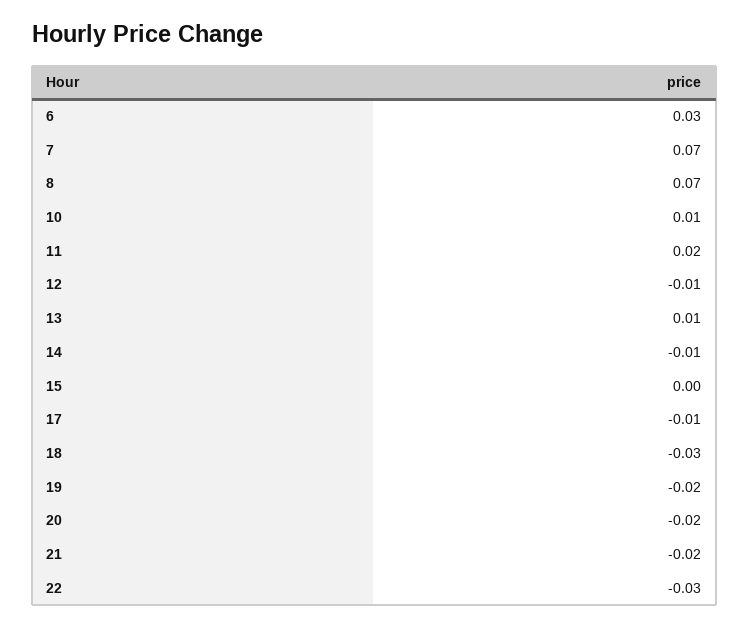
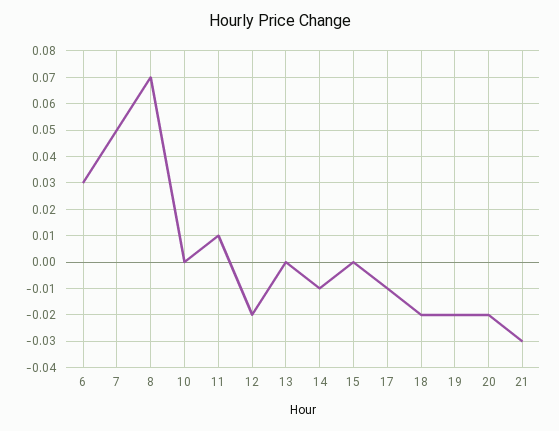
  {
    "6": 0.03,
-   "7": 0.07,
+   "7": 0.05,
    "8": 0.07,
-   "10": 0.01,
+   "10": 0,
-   "11": 0.02,
+   "11": 0.01,
-   "12": -0.01,
+   "12": -0.02,
-   "13": 0.01,
+   "13": 0,
    "14": -0.01,
    "15": 0,
    "17": -0.01,
-   "18": -0.03,
+   "18": -0.02,
    "19": -0.02,
    "20": -0.02,
-   "21": -0.02,
+   "21": -0.03
-   "22": -0.03
  }

